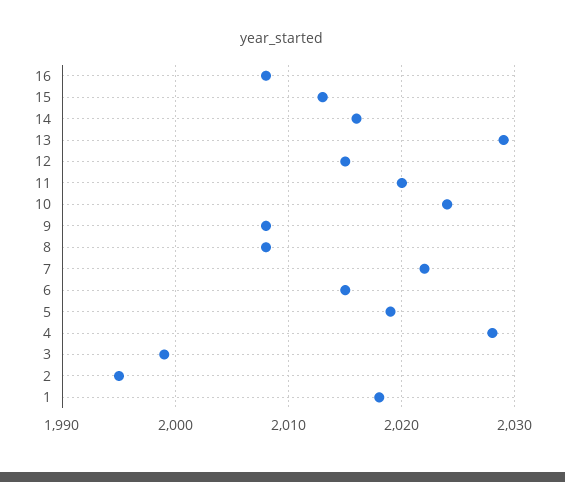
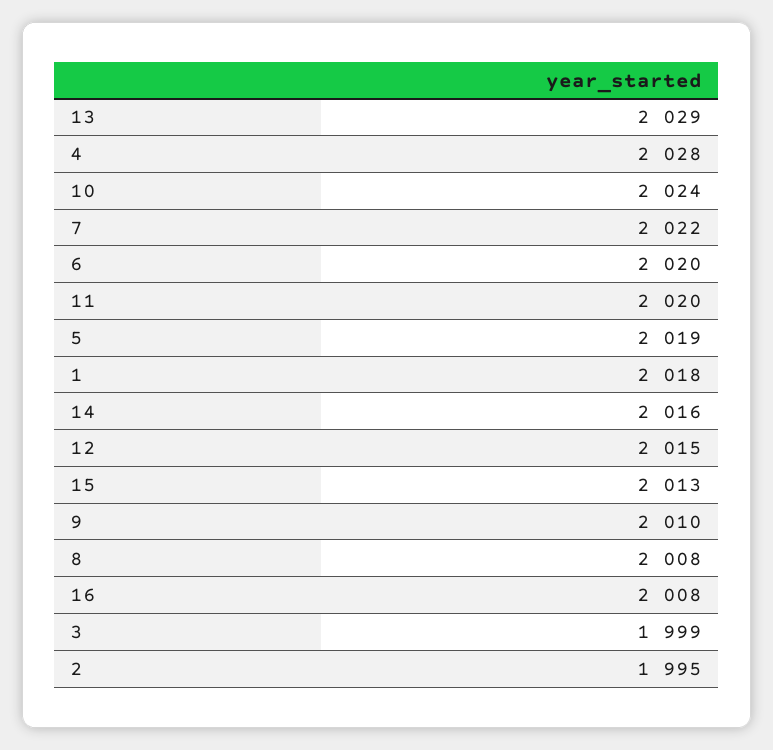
  {
    "16": 2008,
    "15": 2013,
    "14": 2016,
    "13": 2029,
    "12": 2015,
    "11": 2020,
    "10": 2024,
-   "9": 2008,
+   "9": 2010,
    "8": 2008,
    "7": 2022,
-   "6": 2015,
+   "6": 2020,
    "5": 2019,
    "4": 2028,
    "3": 1999,
    "2": 1995,
    "1": 2018
  }

